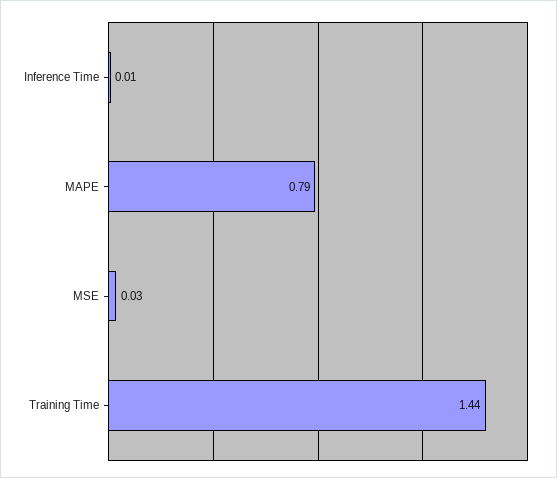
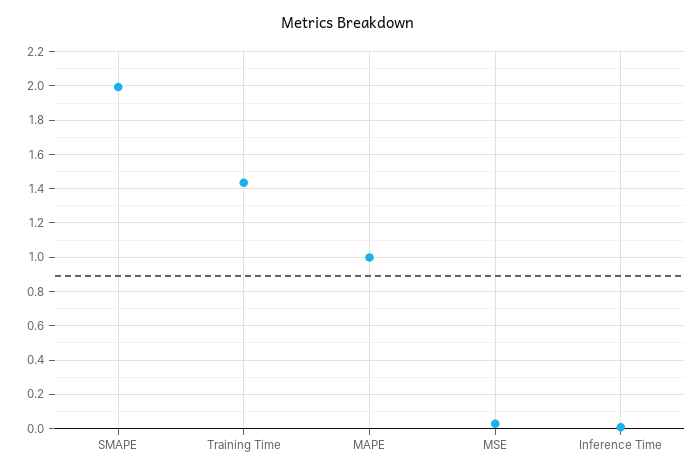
  {
    "Inference Time": 0.01,
-   "MAPE": 0.79,
+   "MAPE": 1,
    "MSE": 0.03,
-   "Training Time": 1.44
+   "Training Time": 1.44,
+   "SMAPE": 2
  }

